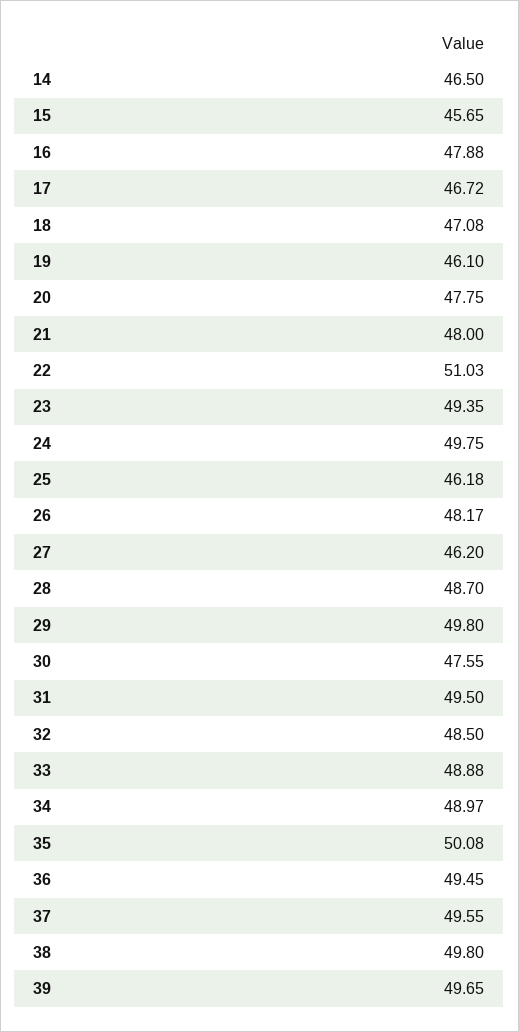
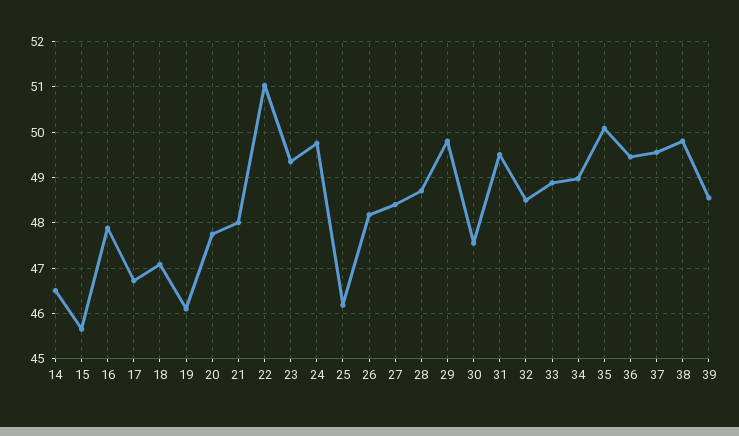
  {
    "14": 46.5,
    "15": 45.65,
    "16": 47.88,
    "17": 46.72,
    "18": 47.08,
    "19": 46.1,
    "20": 47.75,
    "21": 48,
    "22": 51.03,
    "23": 49.35,
    "24": 49.75,
    "25": 46.18,
    "26": 48.17,
-   "27": 46.2,
+   "27": 48.4,
    "28": 48.7,
    "29": 49.8,
    "30": 47.55,
    "31": 49.5,
    "32": 48.5,
    "33": 48.88,
    "34": 48.97,
    "35": 50.08,
    "36": 49.45,
    "37": 49.55,
    "38": 49.8,
-   "39": 49.65
+   "39": 48.6
  }

